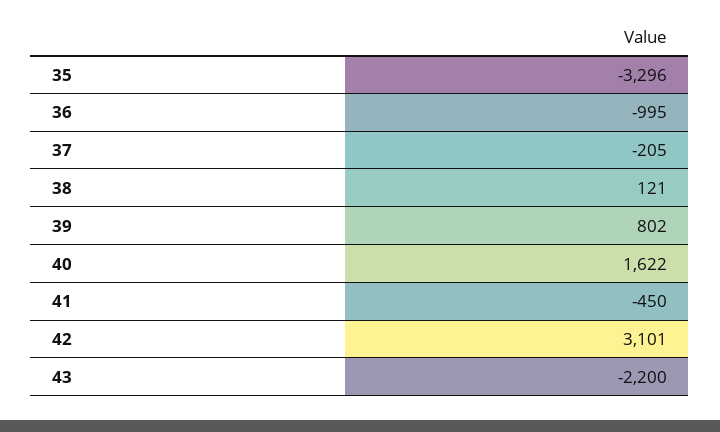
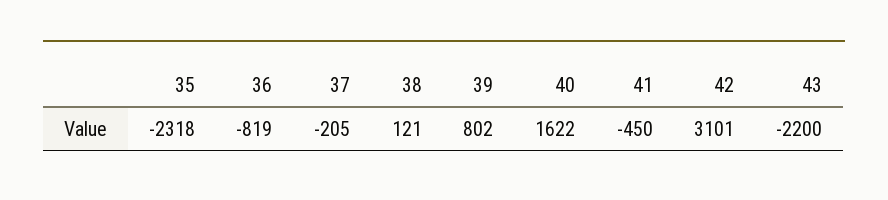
  {
-   "35": -3296,
+   "35": -2318,
-   "36": -995,
+   "36": -819,
    "37": -205,
    "38": 121,
    "39": 802,
    "40": 1622,
    "41": -450,
    "42": 3101,
    "43": -2200
  }

